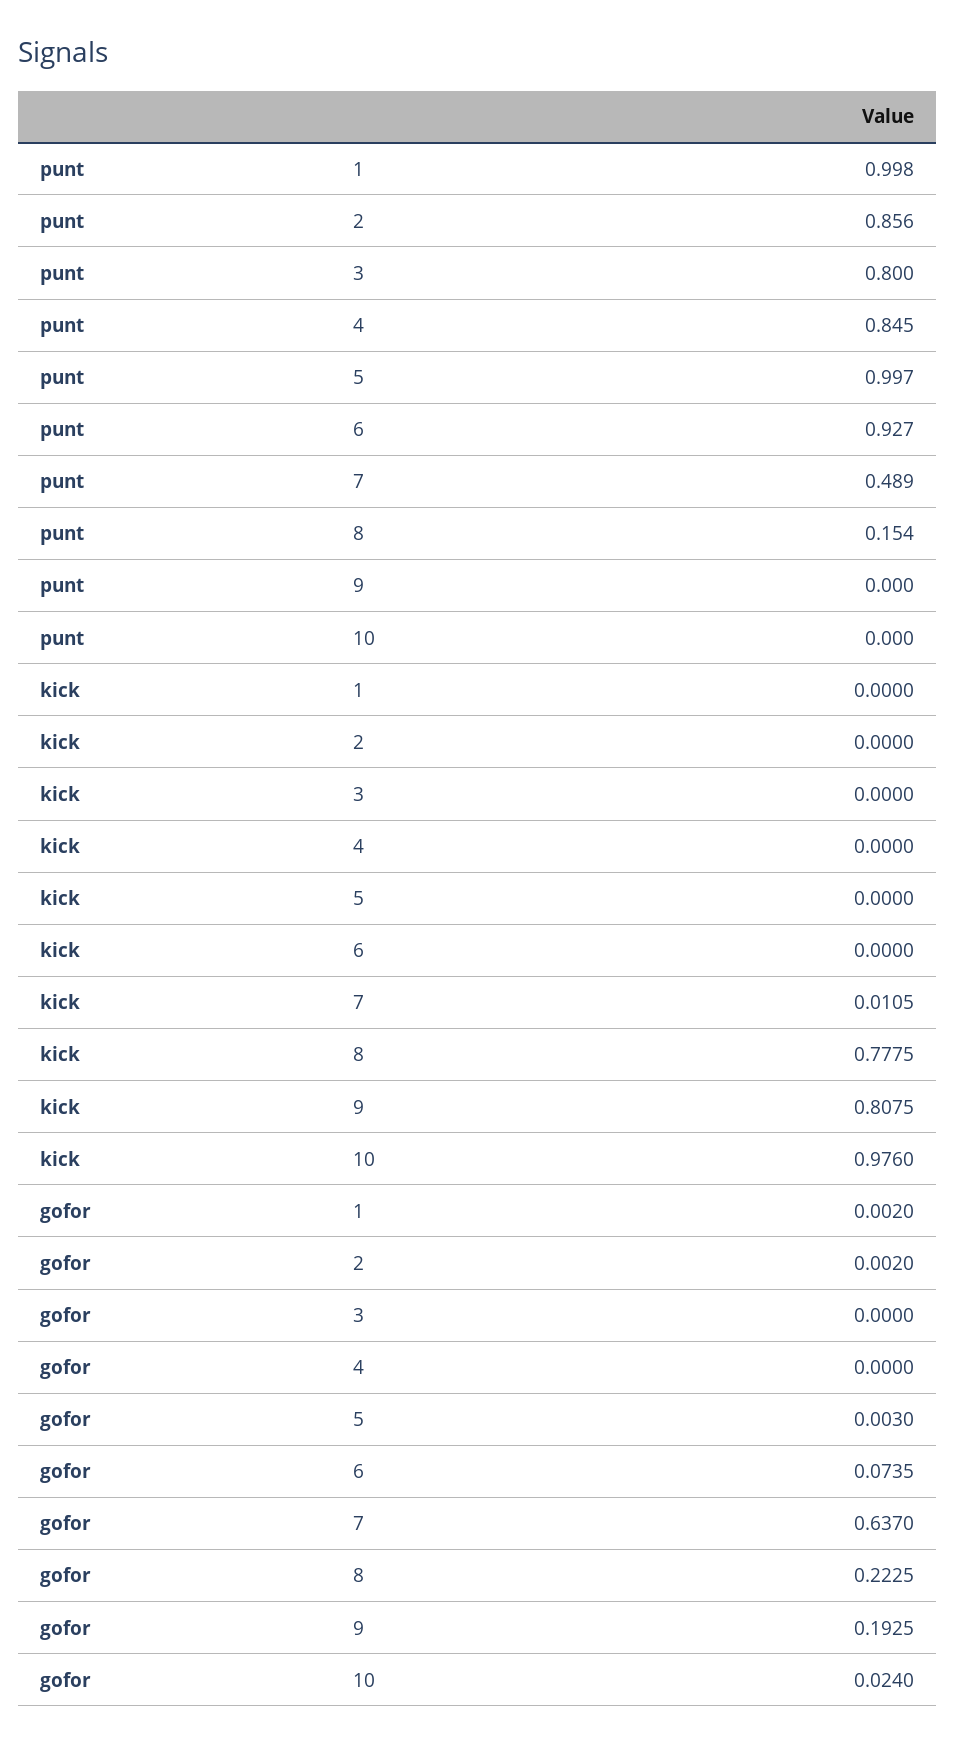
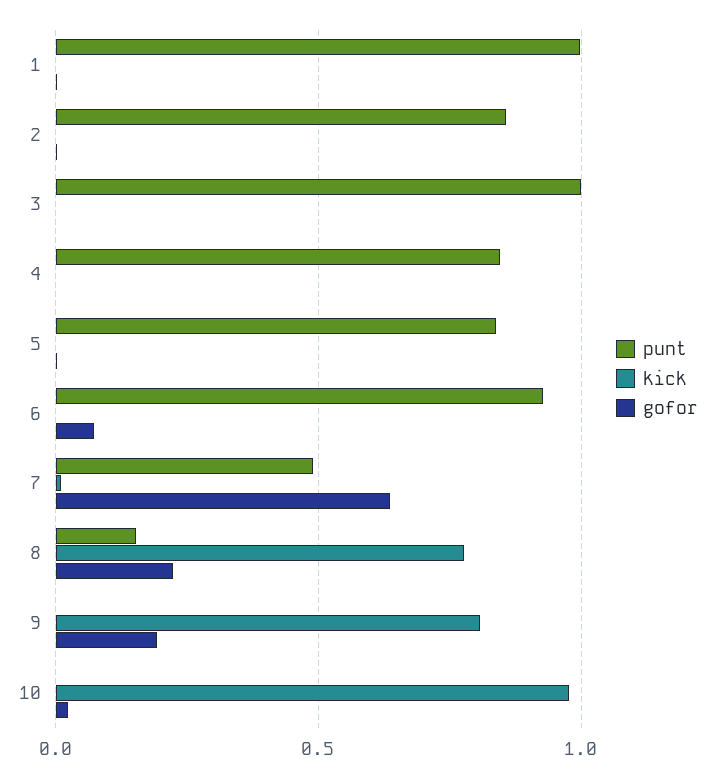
  {
    "punt": {
      "1": 0.998,
      "2": 0.856,
-     "3": 0.8,
+     "3": 1,
      "4": 0.845,
-     "5": 0.997,
+     "5": 0.85,
      "6": 0.927,
      "7": 0.489,
      "8": 0.154,
      "9": 0,
      "10": 0
    },
    "kick": {
      "1": 0,
      "2": 0,
      "3": 0,
      "4": 0,
      "5": 0,
      "6": 0,
      "7": 0.0105,
      "8": 0.7775,
      "9": 0.8075,
      "10": 0.976
    },
    "gofor": {
      "1": 0.002,
      "2": 0.002,
      "3": 0,
      "4": 0,
      "5": 0.003,
      "6": 0.0735,
      "7": 0.637,
      "8": 0.2225,
      "9": 0.1925,
      "10": 0.024
    }
  }

